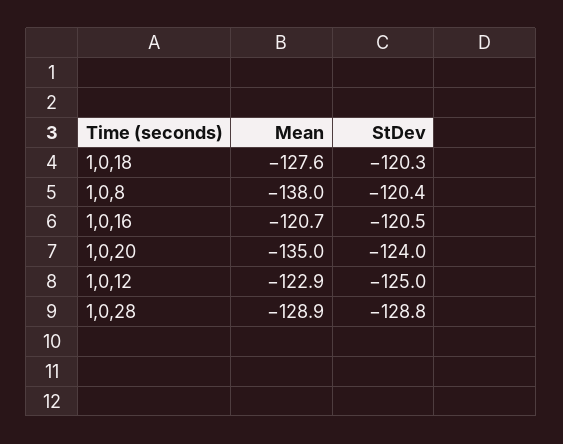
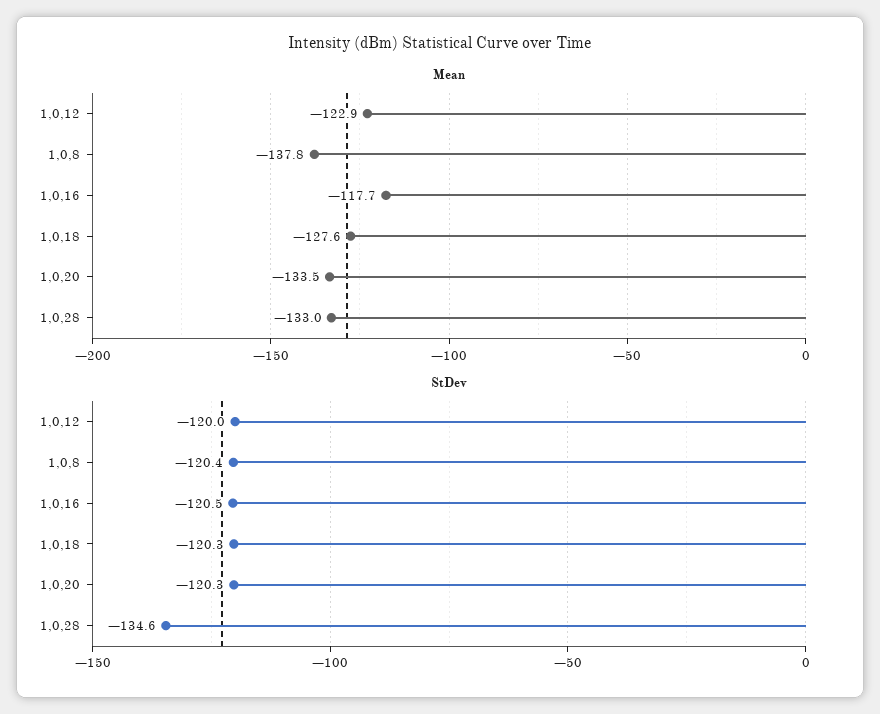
  {
    "Mean": {
      "1,0,18": -127.6,
-     "1,0,8": -138,
+     "1,0,8": -137.8,
-     "1,0,16": -120.7,
+     "1,0,16": -117.7,
-     "1,0,20": -135,
+     "1,0,20": -133.5,
      "1,0,12": -122.9,
-     "1,0,28": -128.9
+     "1,0,28": -133
    },
    "StDev": {
      "1,0,18": -120.3,
      "1,0,8": -120.4,
      "1,0,16": -120.5,
-     "1,0,20": -124,
+     "1,0,20": -120.3,
-     "1,0,12": -125,
+     "1,0,12": -120,
-     "1,0,28": -128.8
+     "1,0,28": -134.6
    }
  }

